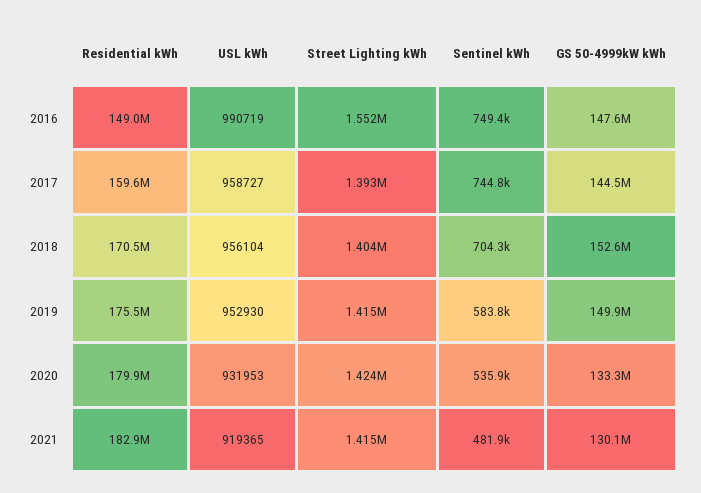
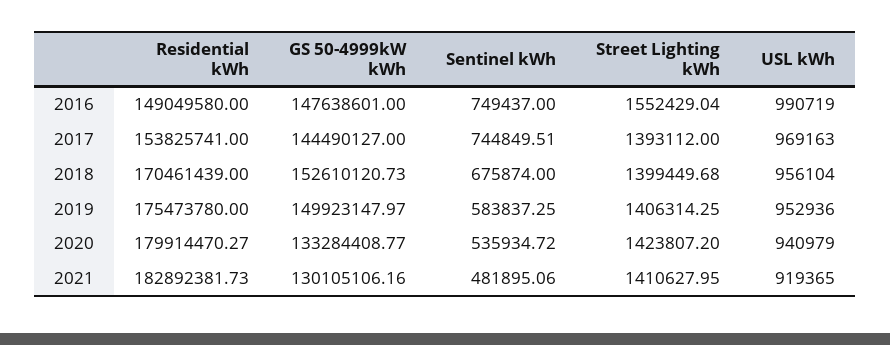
  {
    "Residential kWh": {
      "2016": 149049580,
-     "2017": 159600000,
+     "2017": 153825741,
      "2018": 170461439,
      "2019": 175473780,
      "2020": 179914470.27,
      "2021": 182892381.73
    },
    "USL kWh": {
      "2016": 990719,
-     "2017": 958727,
+     "2017": 969163,
      "2018": 956104,
-     "2019": 952930,
+     "2019": 952936,
-     "2020": 931953,
+     "2020": 940979,
      "2021": 919365
    },
    "Street Lighting kWh": {
      "2016": 1552429.04,
      "2017": 1393112,
-     "2018": 1404000,
+     "2018": 1399449.68,
-     "2019": 1415000,
+     "2019": 1406314.25,
      "2020": 1423807.2,
-     "2021": 1415000
+     "2021": 1410627.95
    },
    "Sentinel kWh": {
      "2016": 749437,
      "2017": 744849.51,
-     "2018": 704300,
+     "2018": 675874,
      "2019": 583837.25,
      "2020": 535934.72,
      "2021": 481895.06
    },
    "GS 50-4999kW kWh": {
      "2016": 147638601,
      "2017": 144490127,
      "2018": 152610120.73,
      "2019": 149923147.97,
      "2020": 133284408.77,
      "2021": 130105106.16
    }
  }

